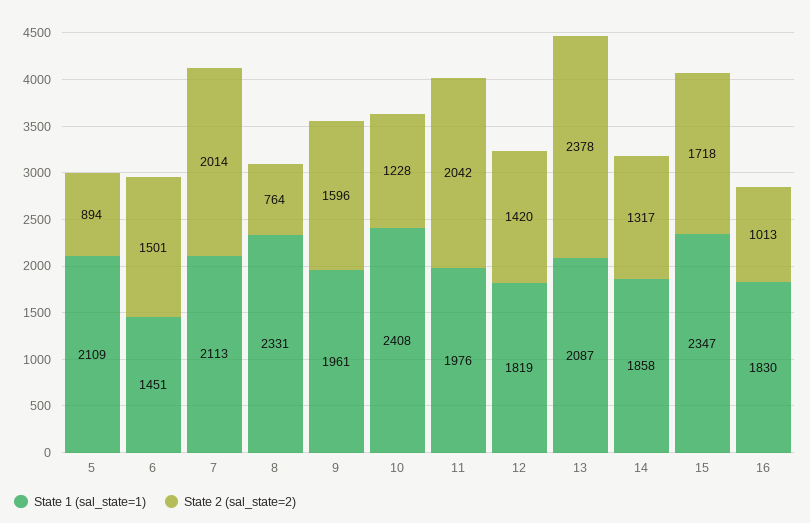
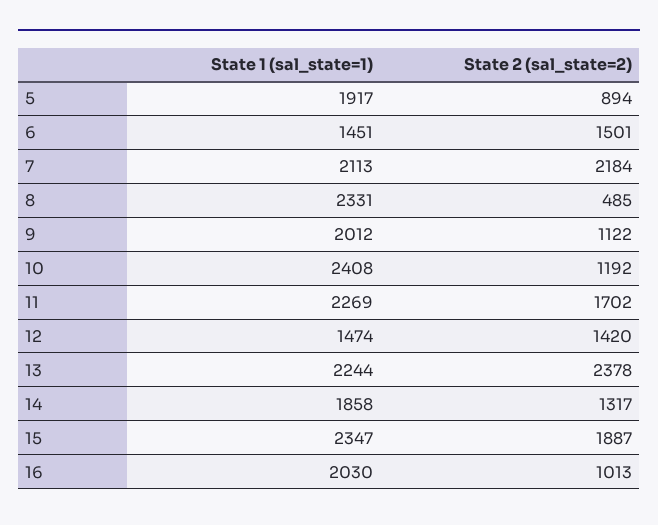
  {
    "State 1 (sal_state=1)": {
-     "5": 2109,
+     "5": 1917,
      "6": 1451,
      "7": 2113,
      "8": 2331,
-     "9": 1961,
+     "9": 2012,
      "10": 2408,
-     "11": 1976,
+     "11": 2269,
-     "12": 1819,
+     "12": 1474,
-     "13": 2087,
+     "13": 2244,
      "14": 1858,
      "15": 2347,
-     "16": 1830
+     "16": 2030
    },
    "State 2 (sal_state=2)": {
      "5": 894,
      "6": 1501,
-     "7": 2014,
+     "7": 2184,
-     "8": 764,
+     "8": 485,
-     "9": 1596,
+     "9": 1122,
-     "10": 1228,
+     "10": 1192,
-     "11": 2042,
+     "11": 1702,
      "12": 1420,
      "13": 2378,
      "14": 1317,
-     "15": 1718,
+     "15": 1887,
      "16": 1013
    }
  }

